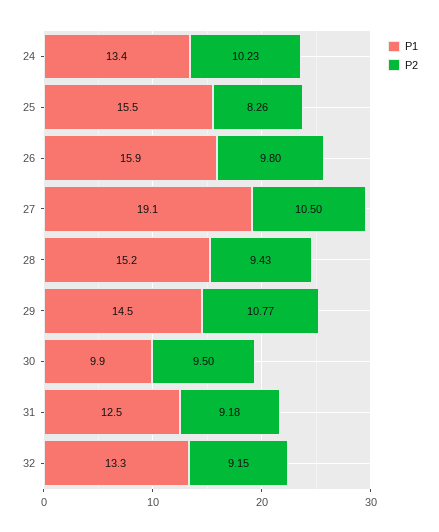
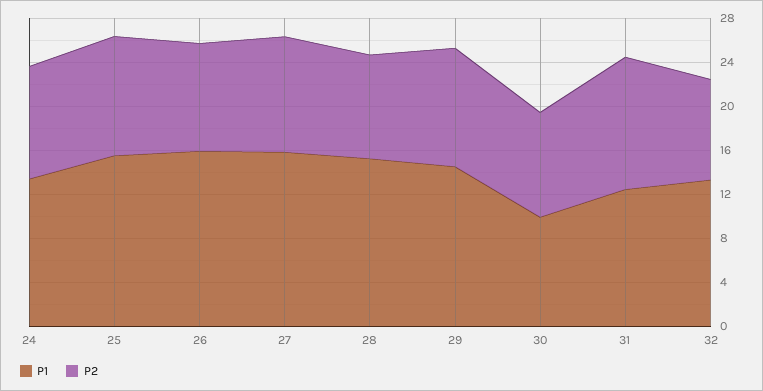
  {
    "P1": {
      "24": 13.4,
      "25": 15.5,
      "26": 15.9,
-     "27": 19.1,
+     "27": 16,
      "28": 15.2,
      "29": 14.5,
      "30": 9.9,
      "31": 12.5,
      "32": 13.3
    },
    "P2": {
      "24": 10.23,
-     "25": 8.26,
+     "25": 11,
      "26": 9.8,
      "27": 10.5,
      "28": 9.43,
      "29": 10.77,
      "30": 9.5,
-     "31": 9.18,
+     "31": 12,
      "32": 9.15
    }
  }

